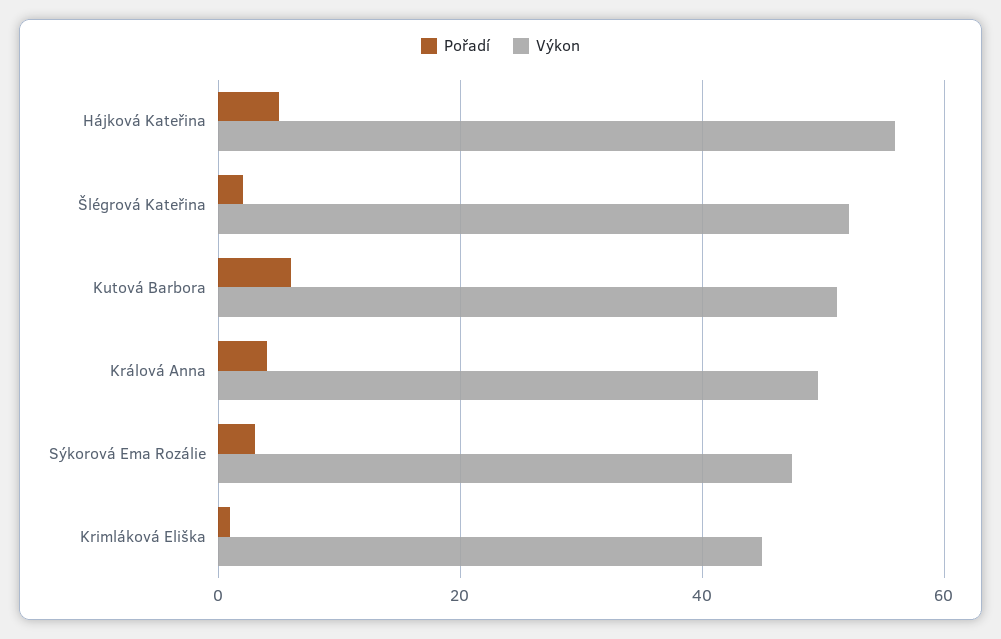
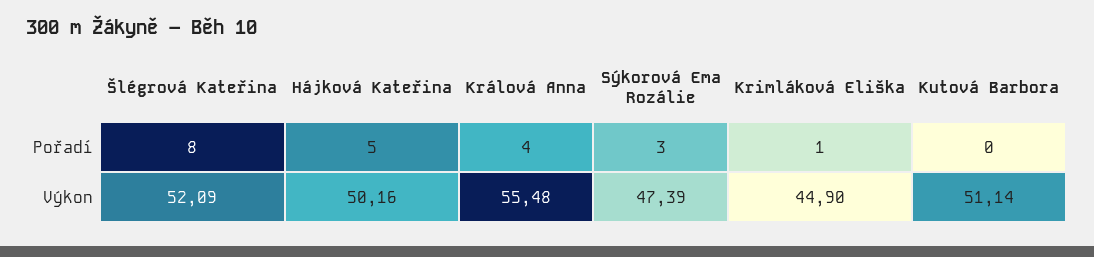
  {
    "Pořadí": {
      "Hájková Kateřina": 5,
-     "Šlégrová Kateřina": 2,
+     "Šlégrová Kateřina": 8,
-     "Kutová Barbora": 6,
+     "Kutová Barbora": 0,
      "Králová Anna": 4,
      "Sýkorová Ema Rozálie": 3,
      "Krimláková Eliška": 1
    },
    "Výkon": {
-     "Hájková Kateřina": 56,
+     "Hájková Kateřina": 50.16,
      "Šlégrová Kateřina": 52.09,
      "Kutová Barbora": 51.14,
-     "Králová Anna": 50,
+     "Králová Anna": 55.48,
      "Sýkorová Ema Rozálie": 47.39,
      "Krimláková Eliška": 44.9
    }
  }

